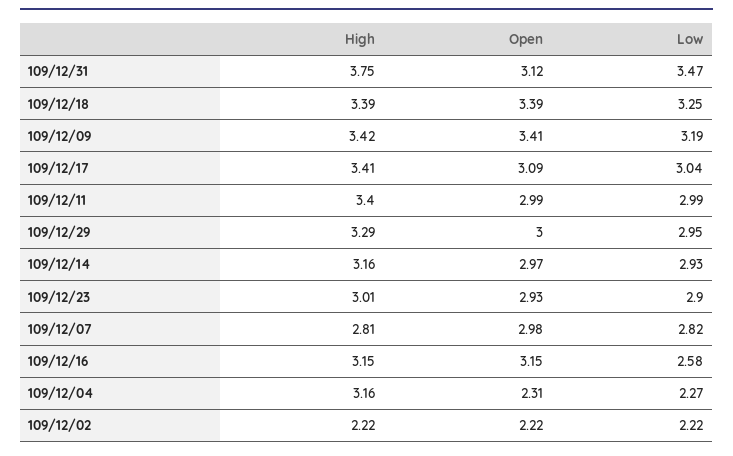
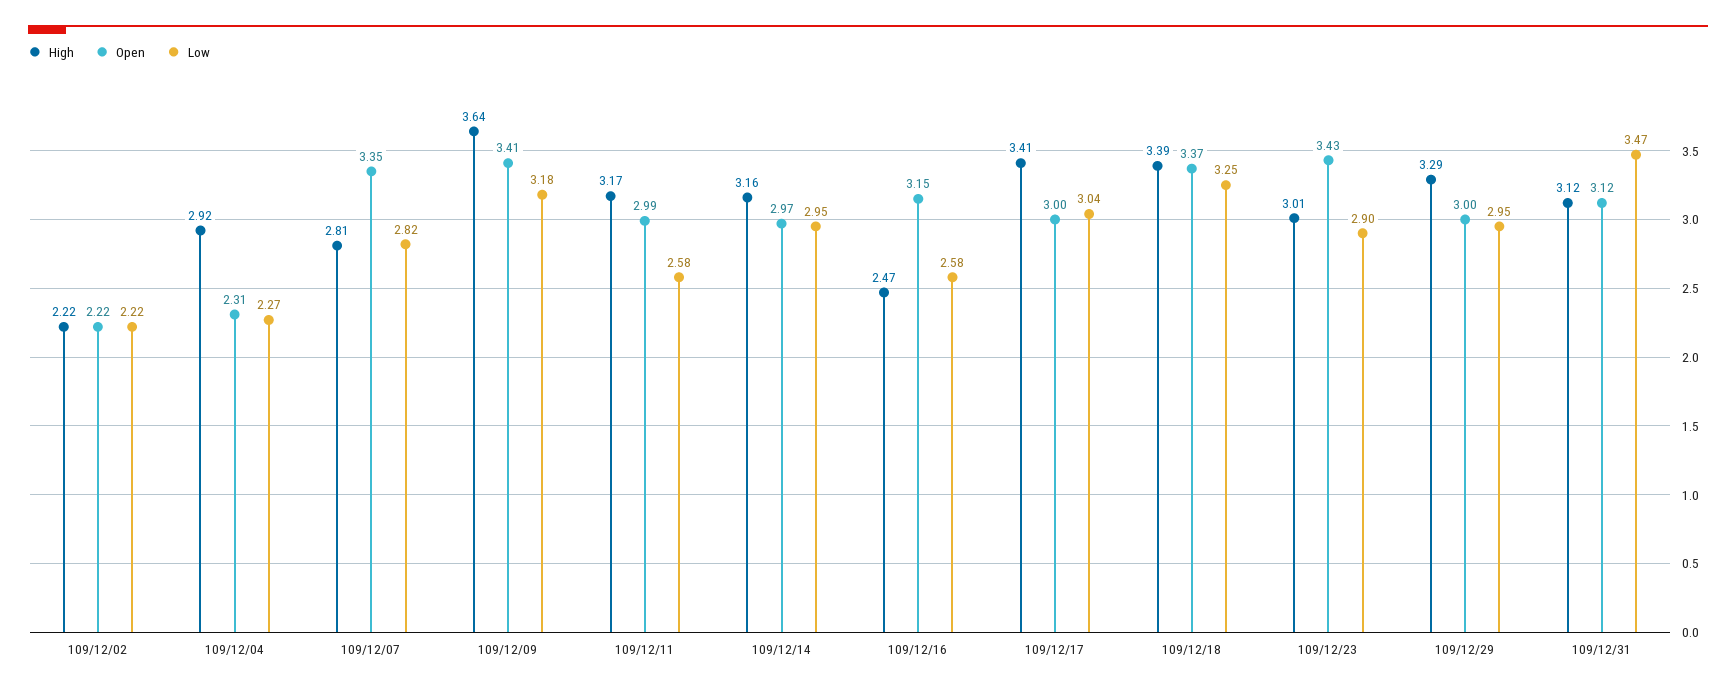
  {
    "High": {
-     "109/12/31": 3.75,
+     "109/12/31": 3.12,
      "109/12/18": 3.39,
-     "109/12/09": 3.42,
+     "109/12/09": 3.64,
      "109/12/17": 3.41,
-     "109/12/11": 3.4,
+     "109/12/11": 3.17,
      "109/12/29": 3.29,
      "109/12/14": 3.16,
      "109/12/23": 3.01,
      "109/12/07": 2.81,
-     "109/12/16": 3.15,
+     "109/12/16": 2.47,
-     "109/12/04": 3.16,
+     "109/12/04": 2.92,
      "109/12/02": 2.22
    },
    "Open": {
      "109/12/31": 3.12,
-     "109/12/18": 3.39,
+     "109/12/18": 3.37,
      "109/12/09": 3.41,
-     "109/12/17": 3.09,
+     "109/12/17": 3,
      "109/12/11": 2.99,
      "109/12/29": 3,
      "109/12/14": 2.97,
-     "109/12/23": 2.93,
+     "109/12/23": 3.43,
-     "109/12/07": 2.98,
+     "109/12/07": 3.35,
      "109/12/16": 3.15,
      "109/12/04": 2.31,
      "109/12/02": 2.22
    },
    "Low": {
      "109/12/31": 3.47,
      "109/12/18": 3.25,
-     "109/12/09": 3.19,
+     "109/12/09": 3.18,
      "109/12/17": 3.04,
-     "109/12/11": 2.99,
+     "109/12/11": 2.58,
      "109/12/29": 2.95,
-     "109/12/14": 2.93,
+     "109/12/14": 2.95,
      "109/12/23": 2.9,
      "109/12/07": 2.82,
      "109/12/16": 2.58,
      "109/12/04": 2.27,
      "109/12/02": 2.22
    }
  }

